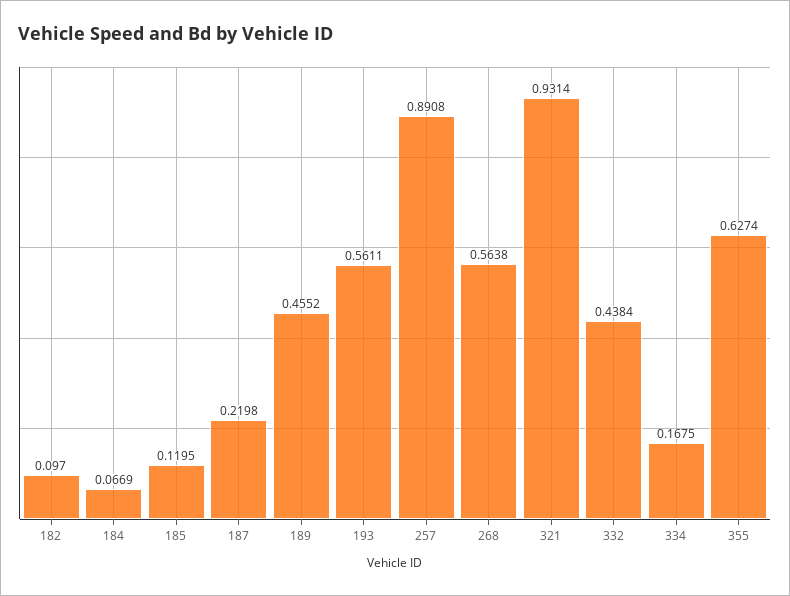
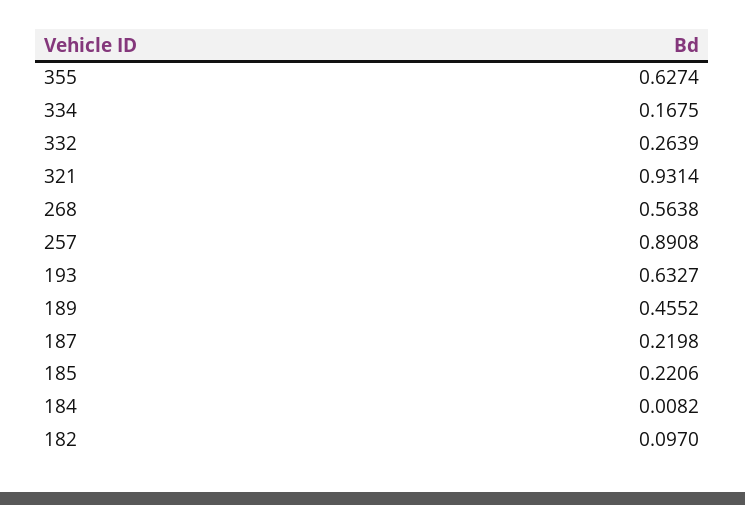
  {
    "182": 0.097,
-   "184": 0.0669,
+   "184": 0.0082,
-   "185": 0.1195,
+   "185": 0.2206,
    "187": 0.2198,
    "189": 0.4552,
-   "193": 0.5611,
+   "193": 0.6327,
    "257": 0.8908,
    "268": 0.5638,
    "321": 0.9314,
-   "332": 0.4384,
+   "332": 0.2639,
    "334": 0.1675,
    "355": 0.6274
  }

